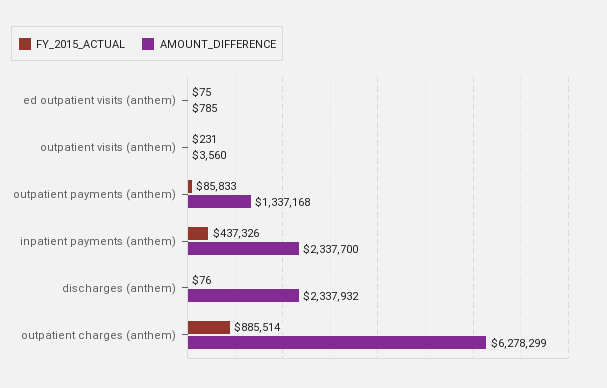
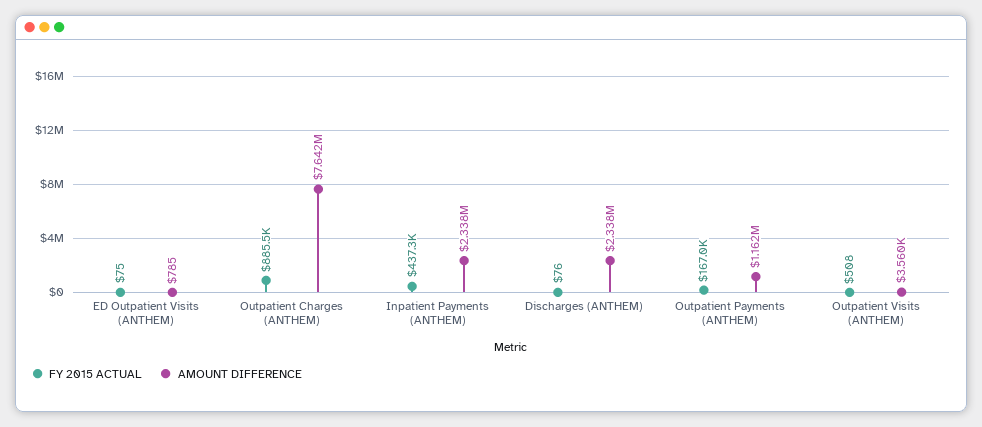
  {
    "FY_2015_ACTUAL": {
      "ed outpatient visits (anthem)": 75,
-     "outpatient visits (anthem)": 231,
+     "outpatient visits (anthem)": 508,
-     "outpatient payments (anthem)": 85833,
+     "outpatient payments (anthem)": 167000,
      "inpatient payments (anthem)": 437326,
      "discharges (anthem)": 76,
      "outpatient charges (anthem)": 885514
    },
    "AMOUNT_DIFFERENCE": {
      "ed outpatient visits (anthem)": 785,
      "outpatient visits (anthem)": 3560,
-     "outpatient payments (anthem)": 1337168,
+     "outpatient payments (anthem)": 1162000,
      "inpatient payments (anthem)": 2337700,
      "discharges (anthem)": 2337932,
-     "outpatient charges (anthem)": 6278299
+     "outpatient charges (anthem)": 7642000
    }
  }

